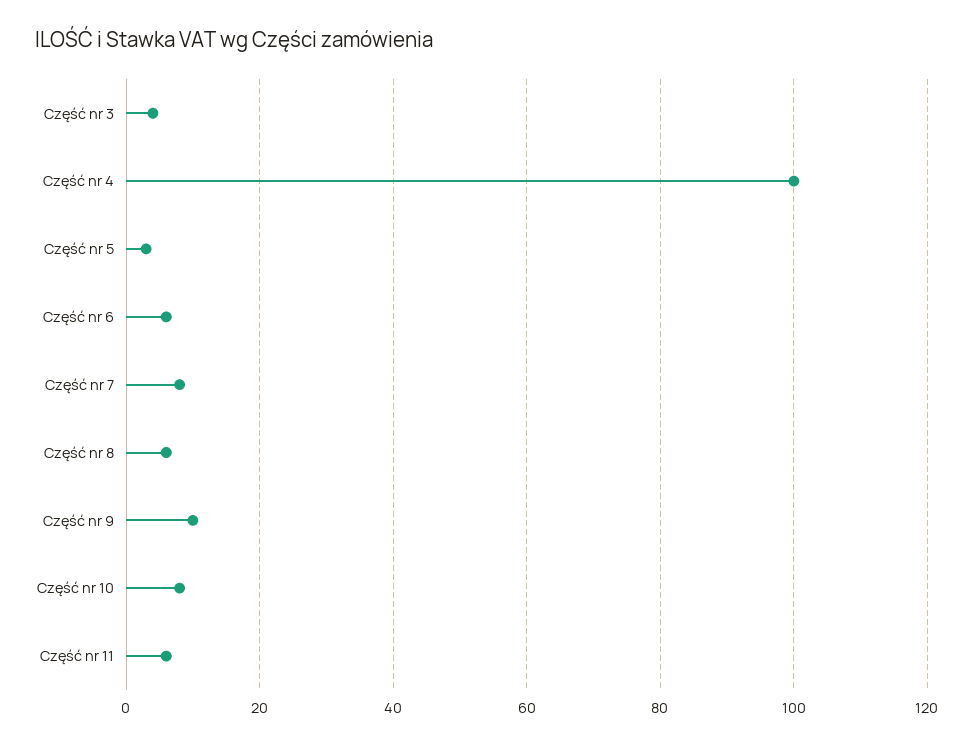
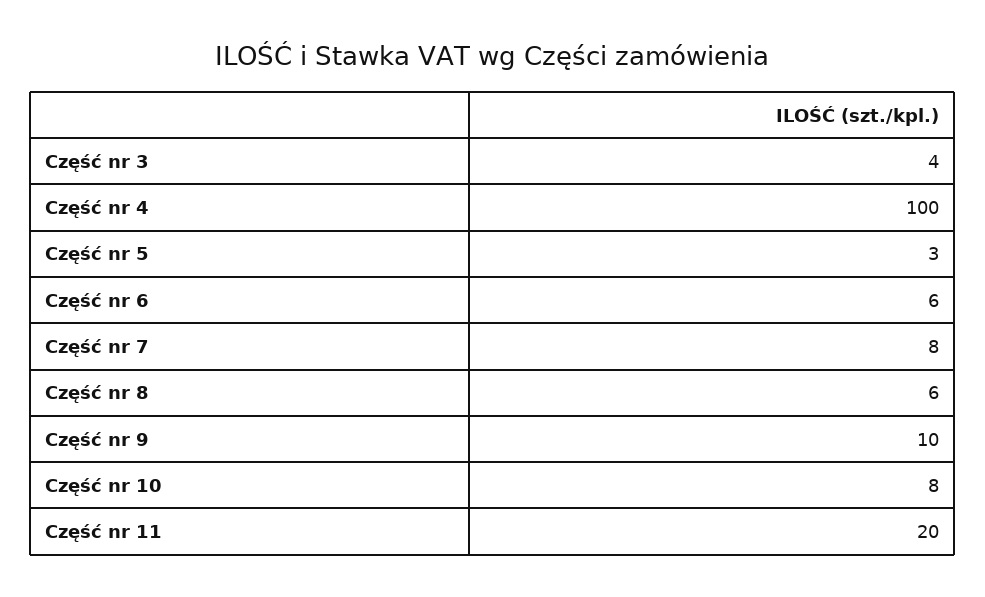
  {
    "Część nr 3": 4,
    "Część nr 4": 100,
    "Część nr 5": 3,
    "Część nr 6": 6,
    "Część nr 7": 8,
    "Część nr 8": 6,
    "Część nr 9": 10,
    "Część nr 10": 8,
-   "Część nr 11": 5
+   "Część nr 11": 20
  }

